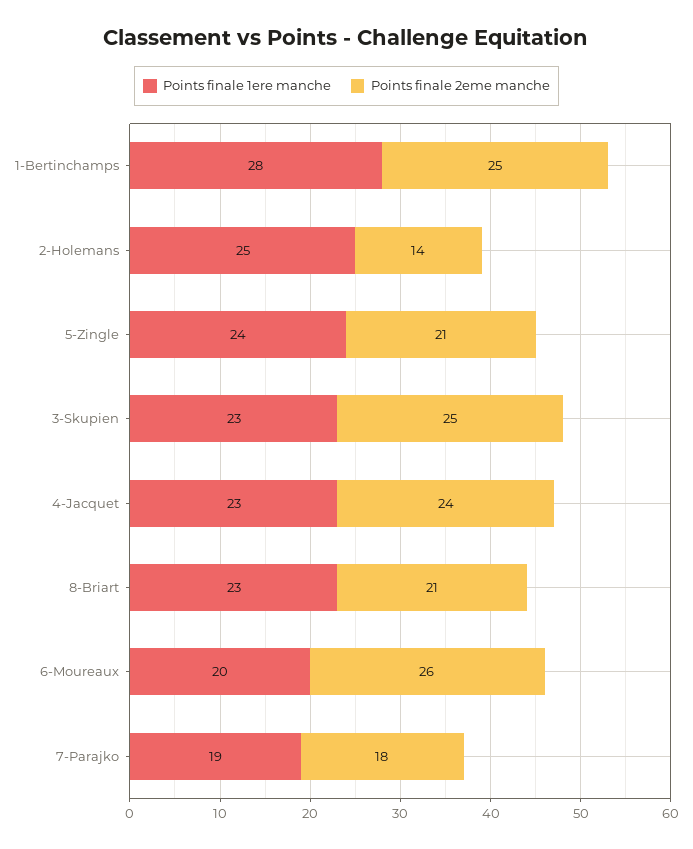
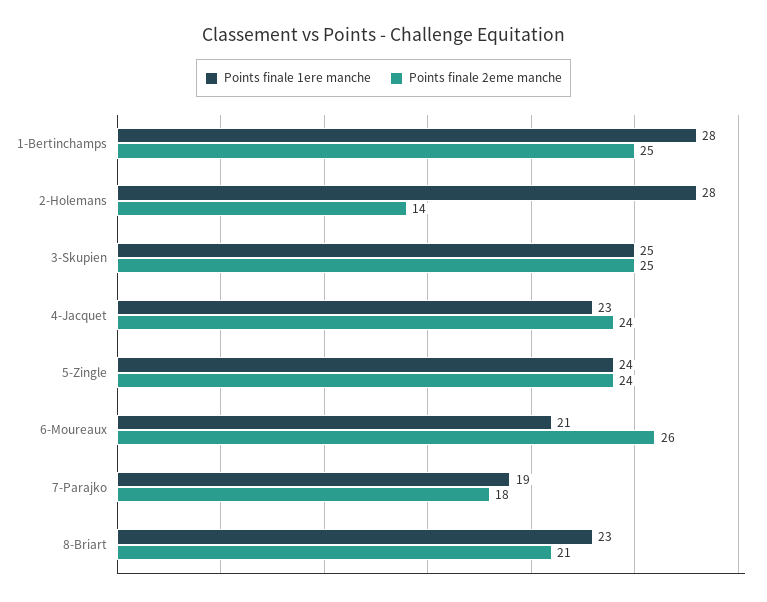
  {
    "Points finale 1ere manche": {
      "1-Bertinchamps": 28,
-     "2-Holemans": 25,
+     "2-Holemans": 28,
      "5-Zingle": 24,
-     "3-Skupien": 23,
+     "3-Skupien": 25,
      "4-Jacquet": 23,
      "8-Briart": 23,
-     "6-Moureaux": 20,
+     "6-Moureaux": 21,
      "7-Parajko": 19
    },
    "Points finale 2eme manche": {
      "1-Bertinchamps": 25,
      "2-Holemans": 14,
-     "5-Zingle": 21,
+     "5-Zingle": 24,
      "3-Skupien": 25,
      "4-Jacquet": 24,
      "8-Briart": 21,
      "6-Moureaux": 26,
      "7-Parajko": 18
    }
  }

